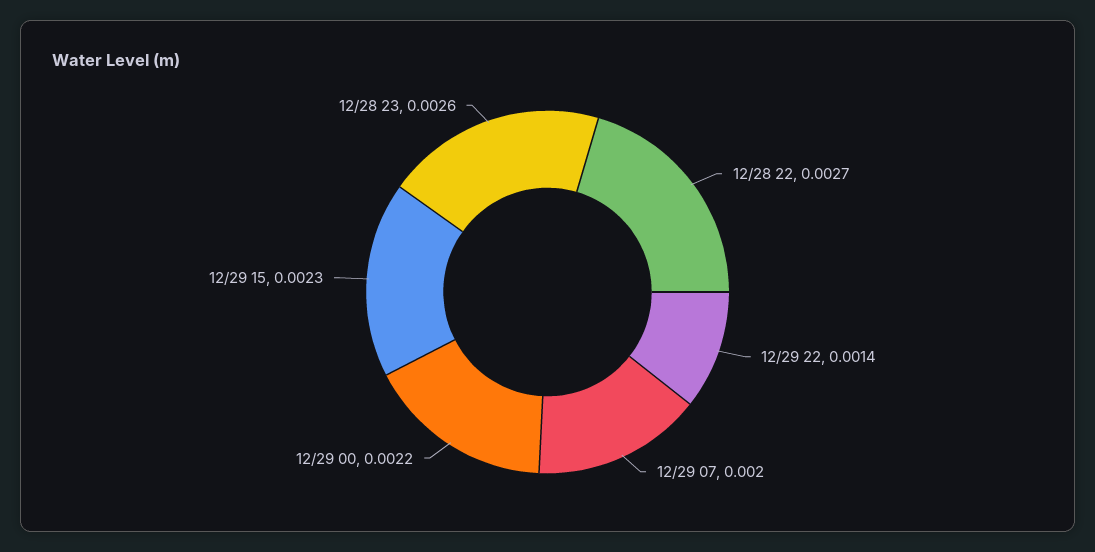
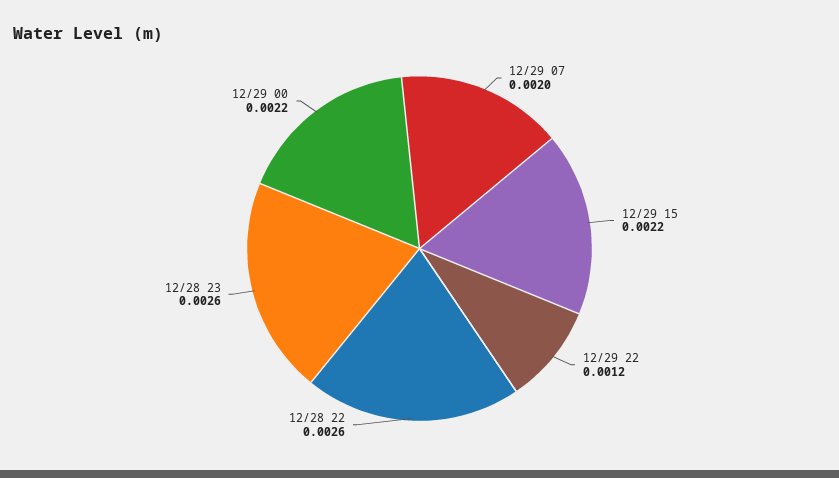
  {
-   "12/28 22": 0.0027,
+   "12/28 22": 0.0026,
-   "12/29 22": 0.0014,
+   "12/29 22": 0.0012,
    "12/29 07": 0.002,
    "12/29 00": 0.0022,
-   "12/29 15": 0.0023,
+   "12/29 15": 0.0022,
    "12/28 23": 0.0026
  }

